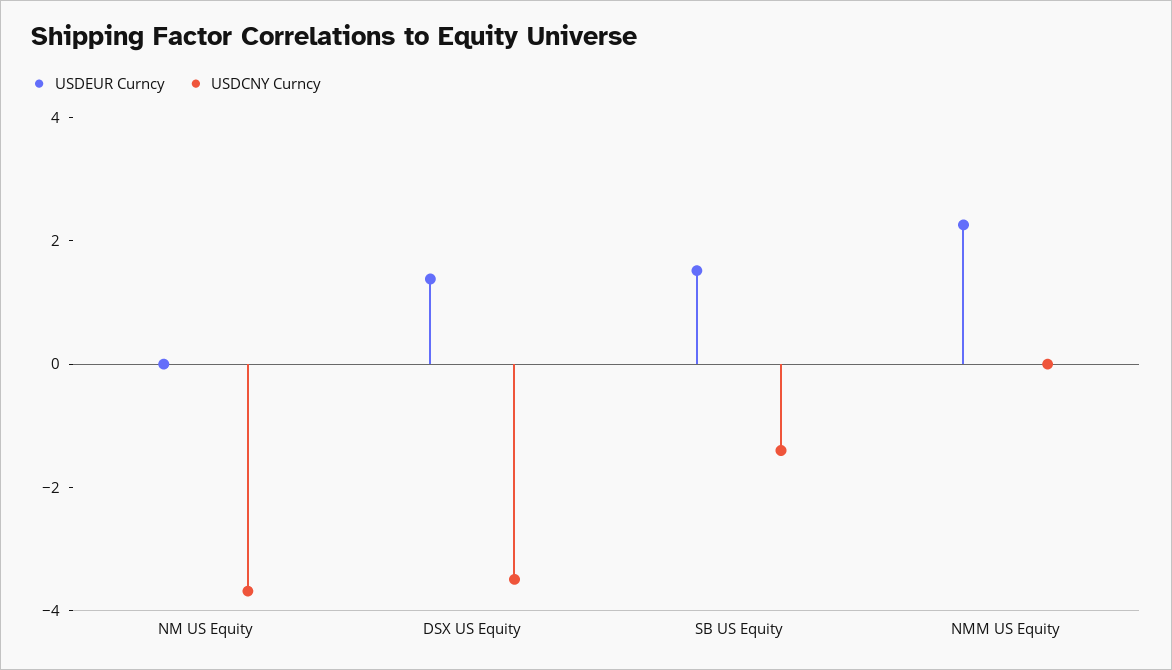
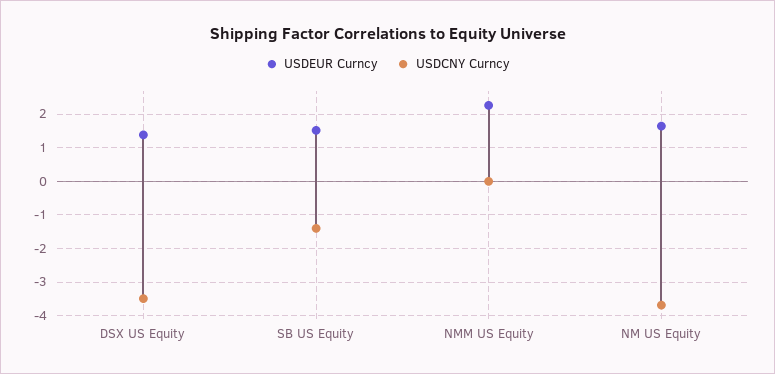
  {
    "USDEUR Curncy": {
-     "NM US Equity": 0,
+     "NM US Equity": 1.6,
      "DSX US Equity": 1.4,
      "SB US Equity": 1.6,
      "NMM US Equity": 2.2
    },
    "USDCNY Curncy": {
      "NM US Equity": -3.6,
      "DSX US Equity": -3.4,
      "SB US Equity": -1.4,
      "NMM US Equity": 0
    }
  }

